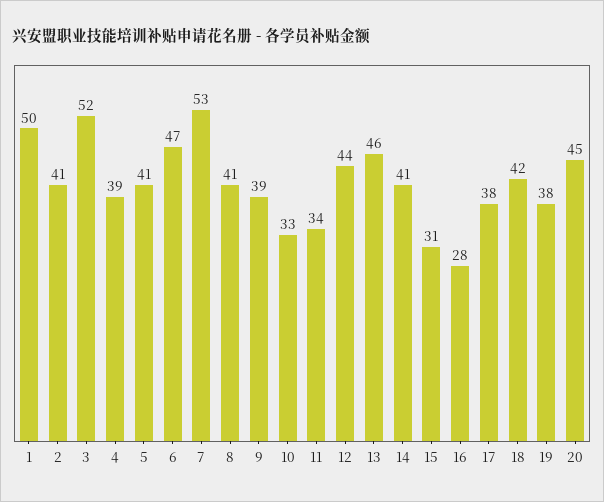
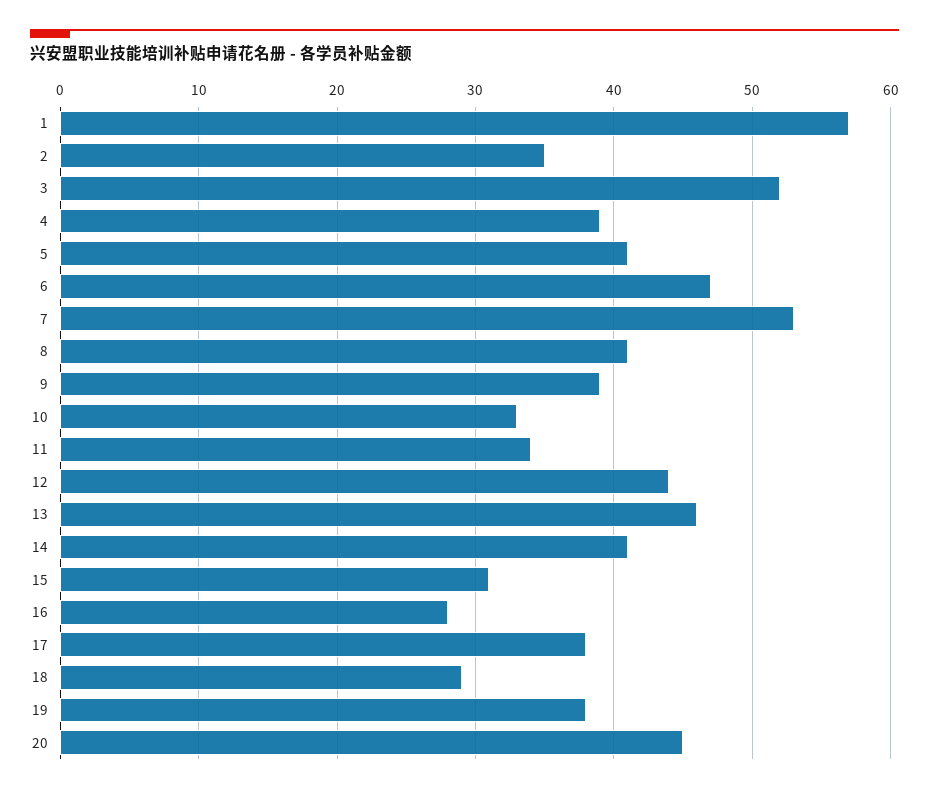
  {
-   "1": 50,
+   "1": 57,
-   "2": 41,
+   "2": 35,
    "3": 52,
    "4": 39,
    "5": 41,
    "6": 47,
    "7": 53,
    "8": 41,
    "9": 39,
    "10": 33,
    "11": 34,
    "12": 44,
    "13": 46,
    "14": 41,
    "15": 31,
    "16": 28,
    "17": 38,
-   "18": 42,
+   "18": 29,
    "19": 38,
    "20": 45
  }

